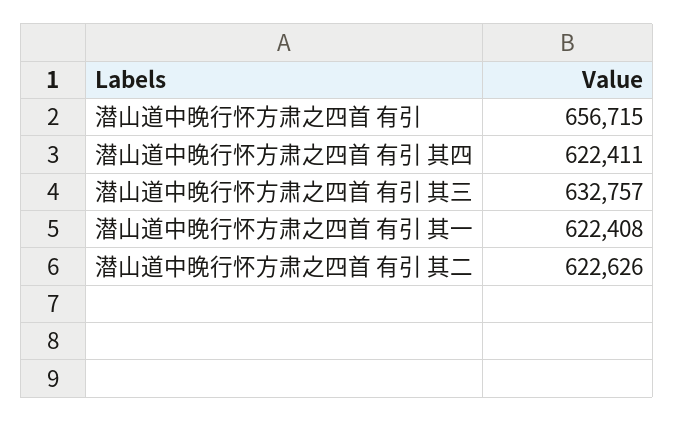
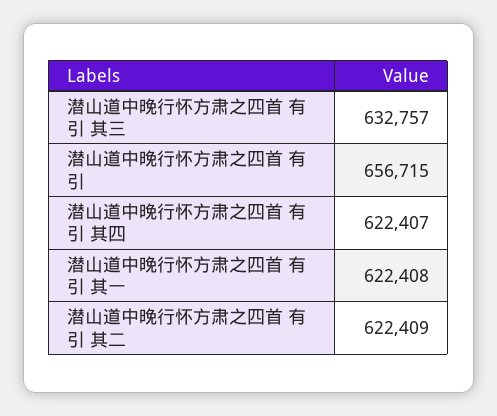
  {
    "潜山道中晚行怀方肃之四首 有引": 656715,
-   "潜山道中晚行怀方肃之四首 有引 其四": 622411,
+   "潜山道中晚行怀方肃之四首 有引 其四": 622407,
    "潜山道中晚行怀方肃之四首 有引 其三": 632757,
    "潜山道中晚行怀方肃之四首 有引 其一": 622408,
-   "潜山道中晚行怀方肃之四首 有引 其二": 622626
+   "潜山道中晚行怀方肃之四首 有引 其二": 622409
  }

